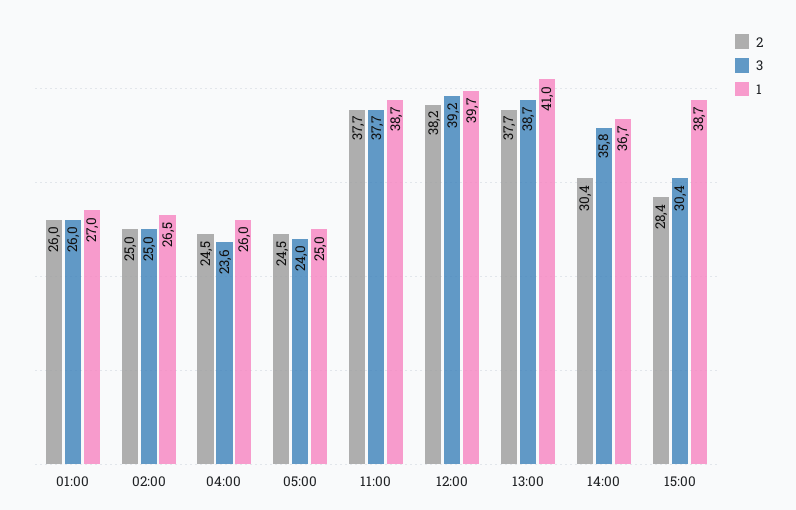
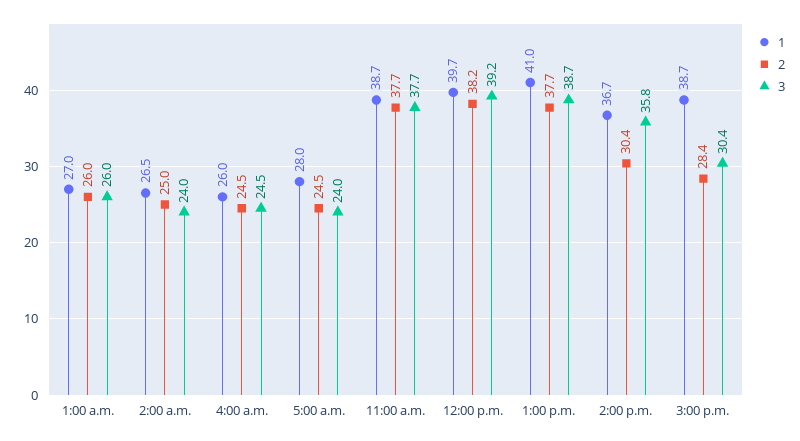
  {
    "2": {
      "01:00": 26,
      "02:00": 25,
      "04:00": 24.5,
      "05:00": 24.5,
      "11:00": 37.7,
      "12:00": 38.2,
      "13:00": 37.7,
      "14:00": 30.4,
      "15:00": 28.4
    },
    "3": {
      "01:00": 26,
-     "02:00": 25,
+     "02:00": 24,
-     "04:00": 23.6,
+     "04:00": 24.5,
      "05:00": 24,
      "11:00": 37.7,
      "12:00": 39.2,
      "13:00": 38.7,
      "14:00": 35.8,
      "15:00": 30.4
    },
    "1": {
      "01:00": 27,
      "02:00": 26.5,
      "04:00": 26,
-     "05:00": 25,
+     "05:00": 28,
      "11:00": 38.7,
      "12:00": 39.7,
      "13:00": 41,
      "14:00": 36.7,
      "15:00": 38.7
    }
  }

